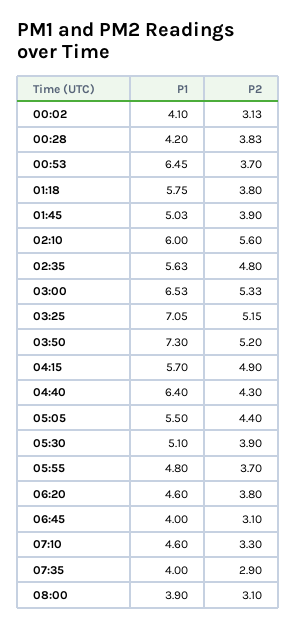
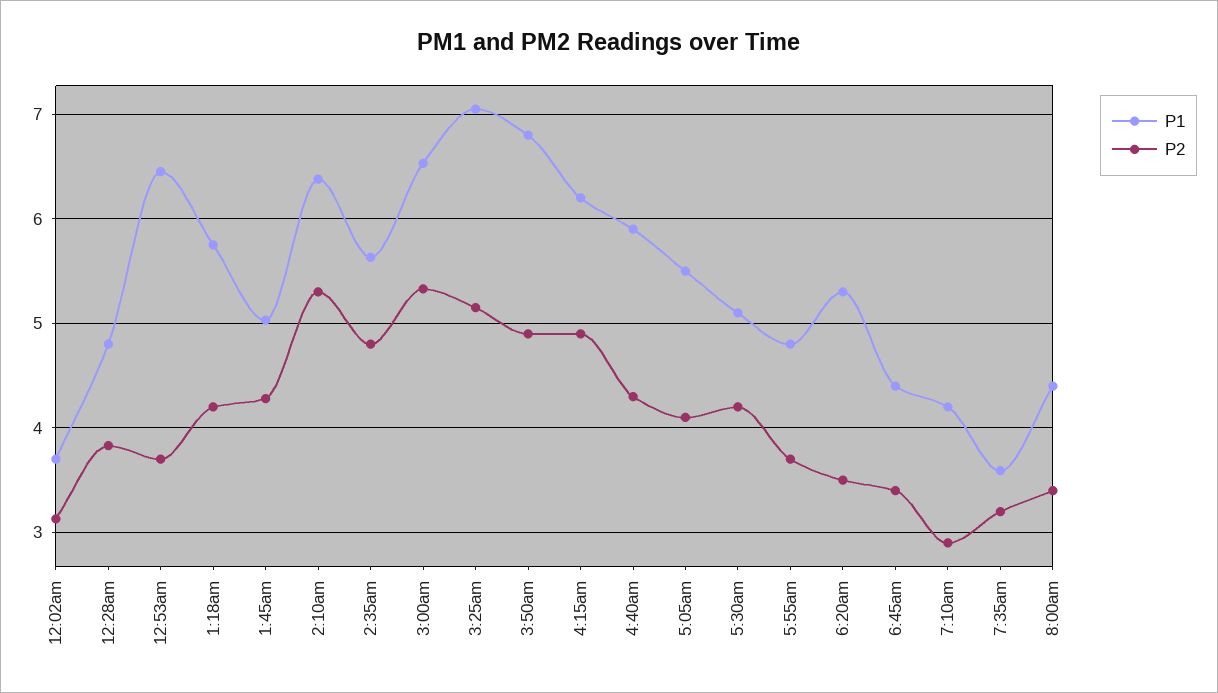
  {
    "P1": {
-     "00:02": 4.1,
+     "00:02": 3.7,
-     "00:28": 4.2,
+     "00:28": 4.8,
      "00:53": 6.45,
      "01:18": 5.75,
      "01:45": 5.03,
-     "02:10": 6,
+     "02:10": 6.4,
      "02:35": 5.63,
      "03:00": 6.53,
      "03:25": 7.05,
-     "03:50": 7.3,
+     "03:50": 6.8,
-     "04:15": 5.7,
+     "04:15": 6.2,
-     "04:40": 6.4,
+     "04:40": 5.9,
      "05:05": 5.5,
      "05:30": 5.1,
      "05:55": 4.8,
-     "06:20": 4.6,
+     "06:20": 5.3,
-     "06:45": 4,
+     "06:45": 4.4,
-     "07:10": 4.6,
+     "07:10": 4.2,
-     "07:35": 4,
+     "07:35": 3.6,
-     "08:00": 3.9
+     "08:00": 4.4
    },
    "P2": {
      "00:02": 3.13,
      "00:28": 3.83,
      "00:53": 3.7,
-     "01:18": 3.8,
+     "01:18": 4.2,
-     "01:45": 3.9,
+     "01:45": 4.3,
-     "02:10": 5.6,
+     "02:10": 5.3,
      "02:35": 4.8,
      "03:00": 5.33,
      "03:25": 5.15,
-     "03:50": 5.2,
+     "03:50": 4.9,
      "04:15": 4.9,
      "04:40": 4.3,
-     "05:05": 4.4,
+     "05:05": 4.1,
-     "05:30": 3.9,
+     "05:30": 4.2,
      "05:55": 3.7,
-     "06:20": 3.8,
+     "06:20": 3.5,
-     "06:45": 3.1,
+     "06:45": 3.4,
-     "07:10": 3.3,
+     "07:10": 2.9,
-     "07:35": 2.9,
+     "07:35": 3.2,
-     "08:00": 3.1
+     "08:00": 3.4
    }
  }

